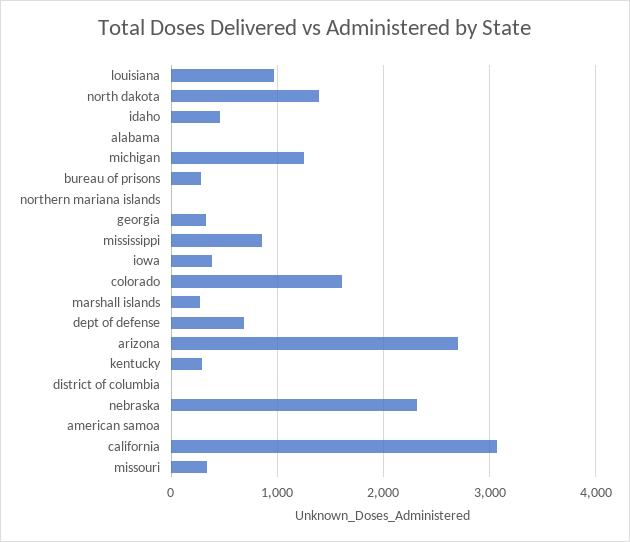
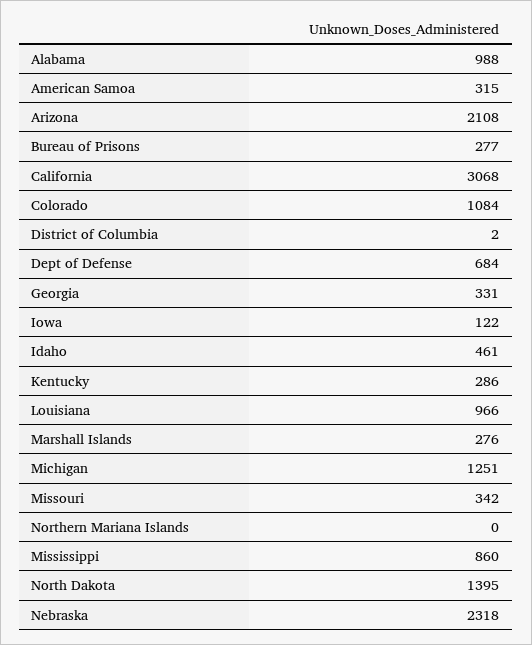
  {
    "louisiana": 966,
    "north dakota": 1395,
    "idaho": 461,
-   "alabama": 0,
+   "alabama": 988,
    "michigan": 1251,
    "bureau of prisons": 277,
    "northern mariana islands": 0,
    "georgia": 331,
    "mississippi": 860,
-   "iowa": 400,
+   "iowa": 122,
-   "colorado": 1600,
+   "colorado": 1084,
    "marshall islands": 276,
    "dept of defense": 684,
-   "arizona": 2700,
+   "arizona": 2108,
    "kentucky": 286,
    "district of columbia": 2,
    "nebraska": 2318,
-   "american samoa": 0,
+   "american samoa": 315,
    "california": 3068,
    "missouri": 342
  }

